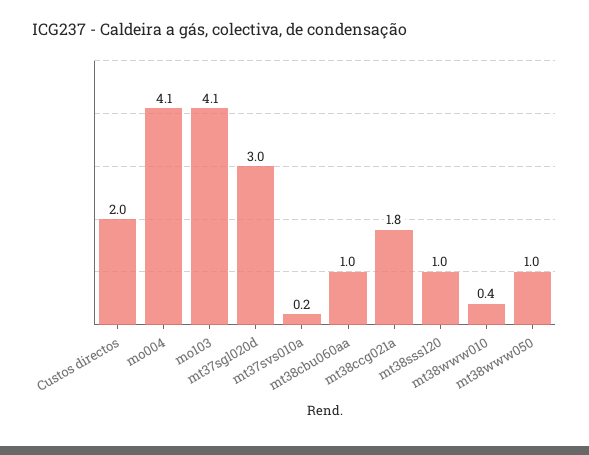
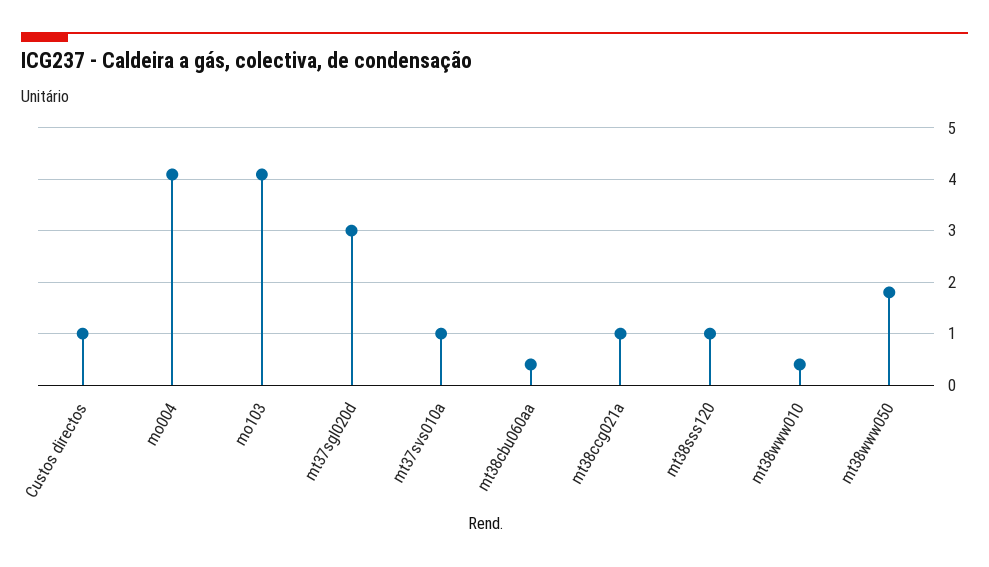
  {
-   "Custos directos": 2,
+   "Custos directos": 1,
    "mo004": 4.1,
    "mo103": 4.1,
    "mt37sgl020d": 3,
-   "mt37svs010a": 0.2,
+   "mt37svs010a": 1,
-   "mt38cbu060aa": 1,
+   "mt38cbu060aa": 0.4,
-   "mt38ccg021a": 1.8,
+   "mt38ccg021a": 1,
    "mt38sss120": 1,
    "mt38www010": 0.4,
-   "mt38www050": 1
+   "mt38www050": 1.8
  }

